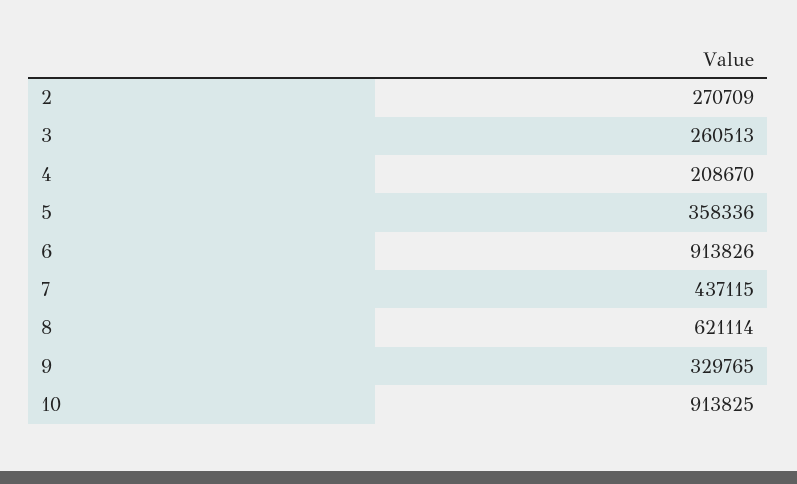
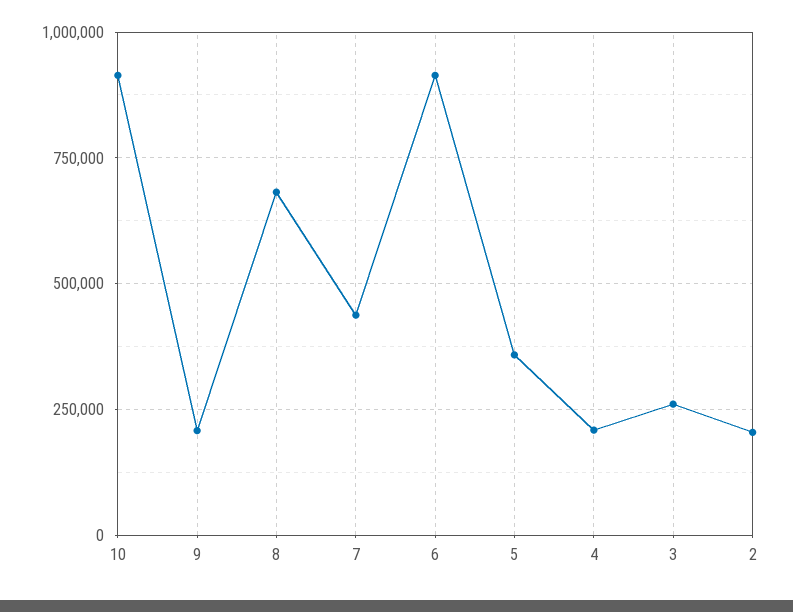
  {
-   "2": 270709,
+   "2": 200000,
    "3": 260513,
    "4": 208670,
    "5": 358336,
    "6": 913826,
    "7": 437115,
-   "8": 621114,
+   "8": 675000,
-   "9": 329765,
+   "9": 200000,
    "10": 913825
  }

